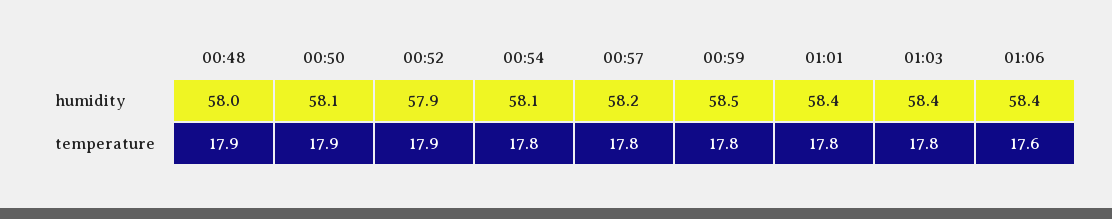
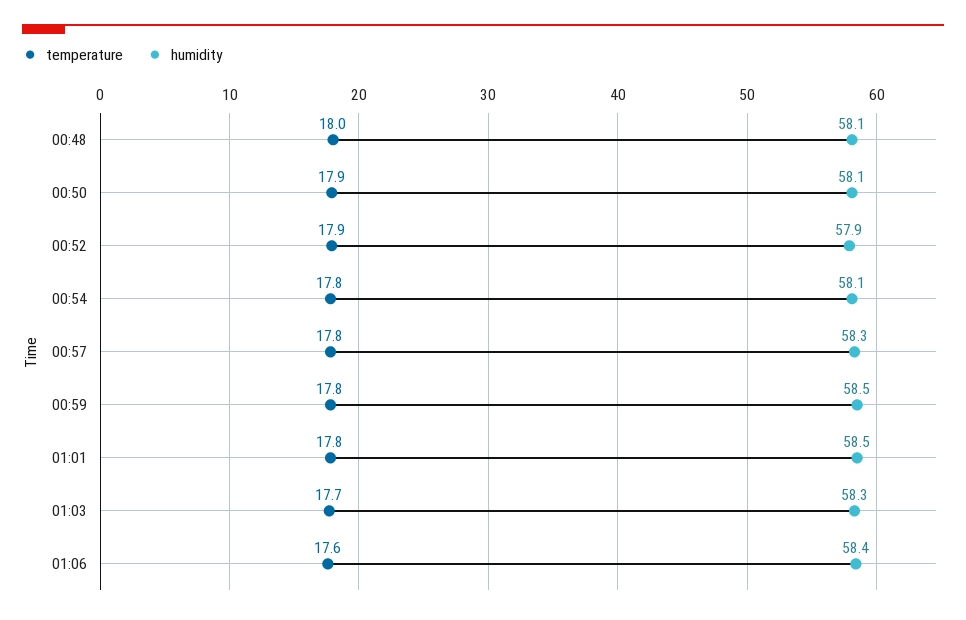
  {
    "humidity": {
-     "00:48": 58,
+     "00:48": 58.1,
      "00:50": 58.1,
      "00:52": 57.9,
      "00:54": 58.1,
-     "00:57": 58.2,
+     "00:57": 58.3,
      "00:59": 58.5,
-     "01:01": 58.4,
+     "01:01": 58.5,
-     "01:03": 58.4,
+     "01:03": 58.3,
      "01:06": 58.4
    },
    "temperature": {
-     "00:48": 17.9,
+     "00:48": 18,
      "00:50": 17.9,
      "00:52": 17.9,
      "00:54": 17.8,
      "00:57": 17.8,
      "00:59": 17.8,
      "01:01": 17.8,
-     "01:03": 17.8,
+     "01:03": 17.7,
      "01:06": 17.6
    }
  }

